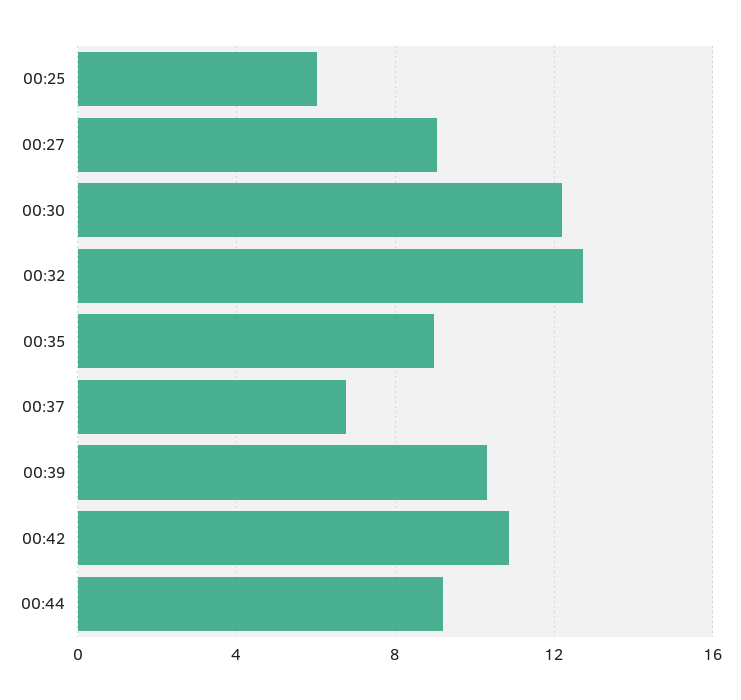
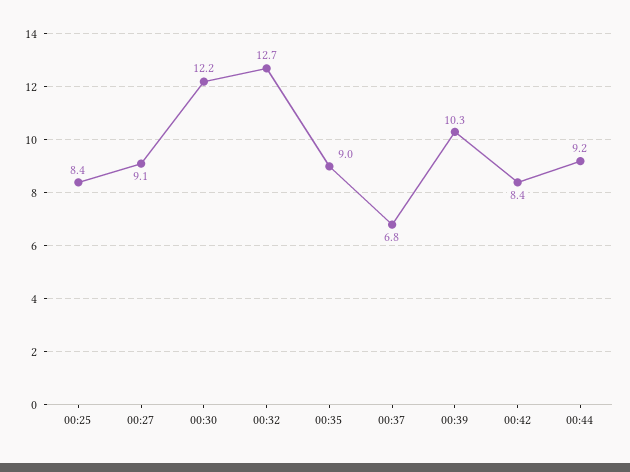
  {
-   "00:25": 6,
+   "00:25": 8.4,
    "00:27": 9.1,
    "00:30": 12.2,
    "00:32": 12.7,
    "00:35": 9,
    "00:37": 6.8,
    "00:39": 10.3,
-   "00:42": 11,
+   "00:42": 8.4,
    "00:44": 9.2
  }

